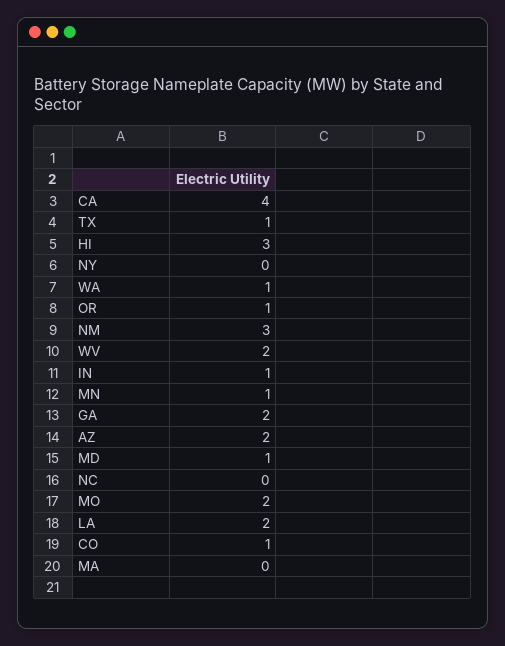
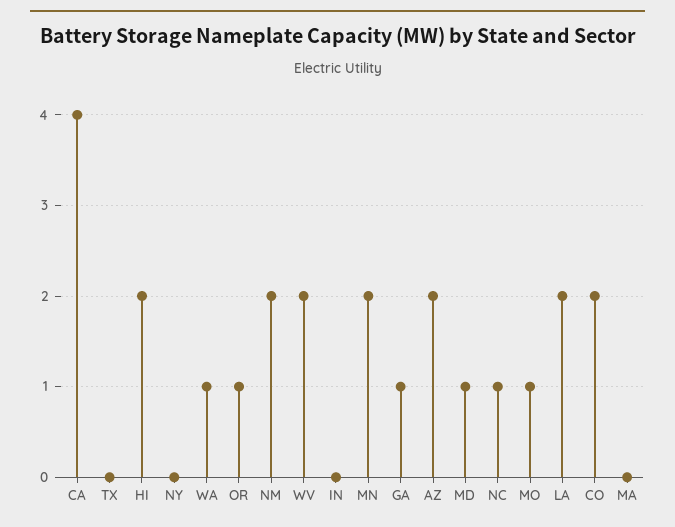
  {
    "CA": 4,
-   "TX": 1,
+   "TX": 0,
-   "HI": 3,
+   "HI": 2,
    "NY": 0,
    "WA": 1,
    "OR": 1,
-   "NM": 3,
+   "NM": 2,
    "WV": 2,
-   "IN": 1,
+   "IN": 0,
-   "MN": 1,
+   "MN": 2,
-   "GA": 2,
+   "GA": 1,
    "AZ": 2,
    "MD": 1,
-   "NC": 0,
+   "NC": 1,
-   "MO": 2,
+   "MO": 1,
    "LA": 2,
-   "CO": 1,
+   "CO": 2,
    "MA": 0
  }

